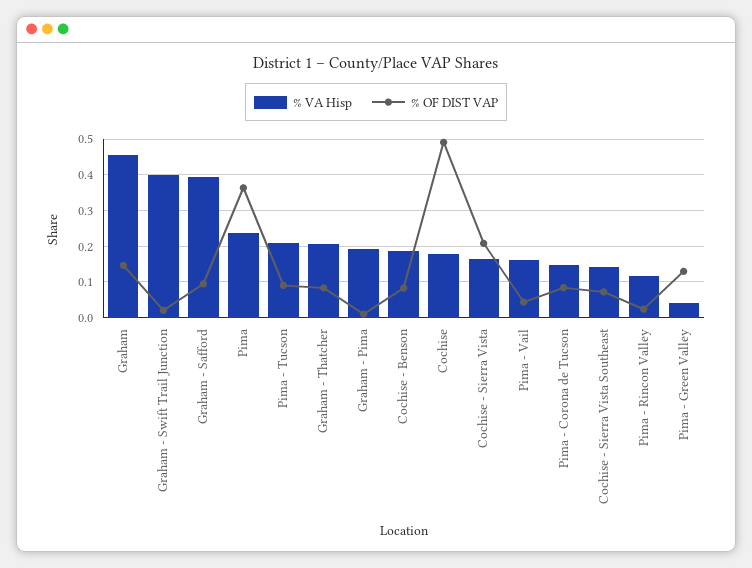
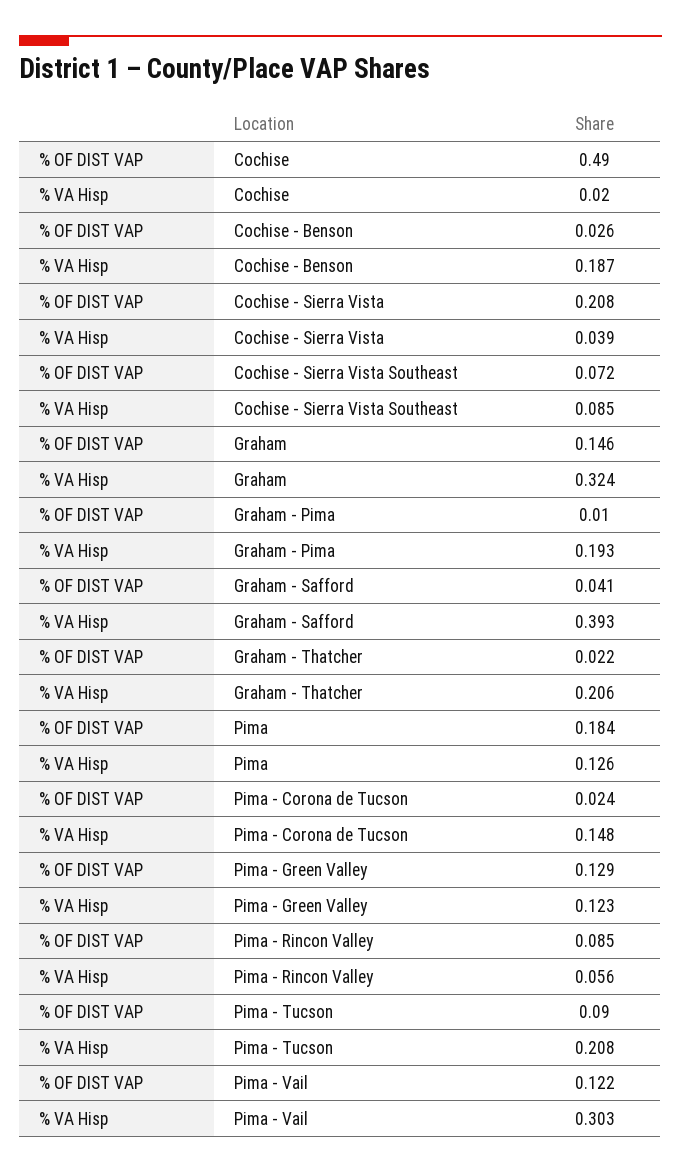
  {
    "% VA Hisp": {
-     "Graham": 0.46,
+     "Graham": 0.324,
-     "Graham - Swift Trail Junction": 0.4,
      "Graham - Safford": 0.393,
-     "Pima": 0.24,
+     "Pima": 0.126,
      "Pima - Tucson": 0.208,
      "Graham - Thatcher": 0.206,
      "Graham - Pima": 0.193,
      "Cochise - Benson": 0.187,
-     "Cochise": 0.18,
+     "Cochise": 0.02,
-     "Cochise - Sierra Vista": 0.16,
+     "Cochise - Sierra Vista": 0.039,
-     "Pima - Vail": 0.16,
+     "Pima - Vail": 0.303,
      "Pima - Corona de Tucson": 0.148,
-     "Cochise - Sierra Vista Southeast": 0.14,
+     "Cochise - Sierra Vista Southeast": 0.085,
-     "Pima - Rincon Valley": 0.12,
+     "Pima - Rincon Valley": 0.056,
-     "Pima - Green Valley": 0.04
+     "Pima - Green Valley": 0.123
    },
    "% OF DIST VAP": {
      "Graham": 0.146,
-     "Graham - Swift Trail Junction": 0.02,
-     "Graham - Safford": 0.1,
+     "Graham - Safford": 0.041,
-     "Pima": 0.36,
+     "Pima": 0.184,
      "Pima - Tucson": 0.09,
-     "Graham - Thatcher": 0.08,
+     "Graham - Thatcher": 0.022,
      "Graham - Pima": 0.01,
-     "Cochise - Benson": 0.08,
+     "Cochise - Benson": 0.026,
      "Cochise": 0.49,
      "Cochise - Sierra Vista": 0.208,
-     "Pima - Vail": 0.04,
+     "Pima - Vail": 0.122,
-     "Pima - Corona de Tucson": 0.08,
+     "Pima - Corona de Tucson": 0.024,
      "Cochise - Sierra Vista Southeast": 0.072,
-     "Pima - Rincon Valley": 0.02,
+     "Pima - Rincon Valley": 0.085,
      "Pima - Green Valley": 0.129
    }
  }

